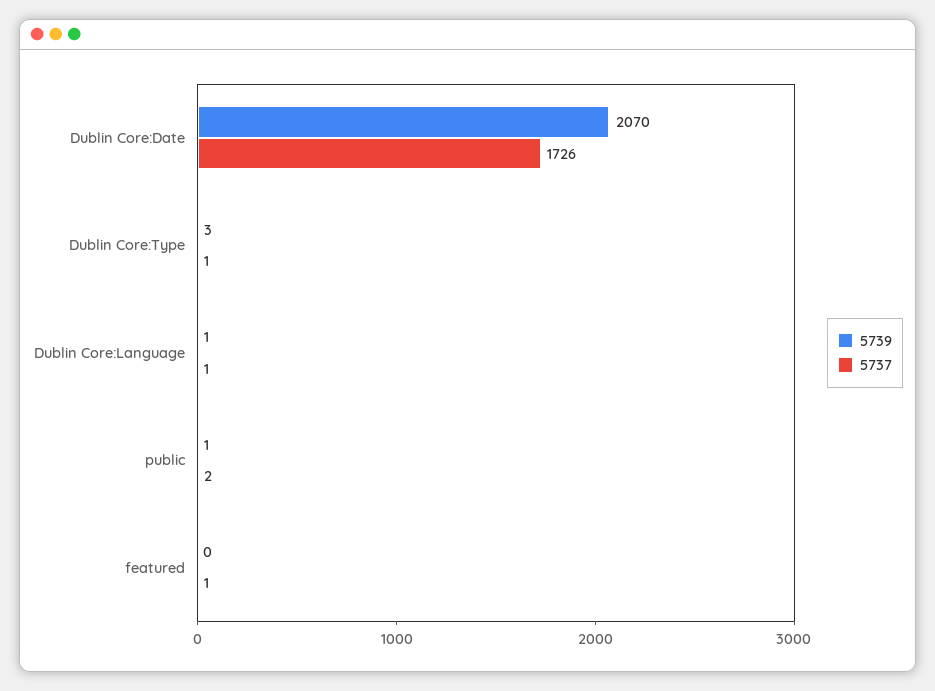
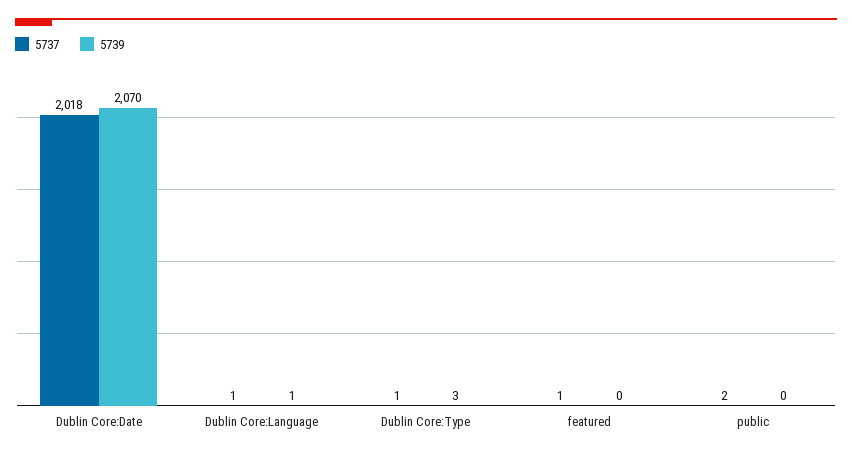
  {
    "5739": {
      "Dublin Core:Date": 2070,
      "Dublin Core:Type": 3,
      "Dublin Core:Language": 1,
-     "public": 1,
+     "public": 0,
      "featured": 0
    },
    "5737": {
-     "Dublin Core:Date": 1726,
+     "Dublin Core:Date": 2018,
      "Dublin Core:Type": 1,
      "Dublin Core:Language": 1,
      "public": 2,
      "featured": 1
    }
  }

